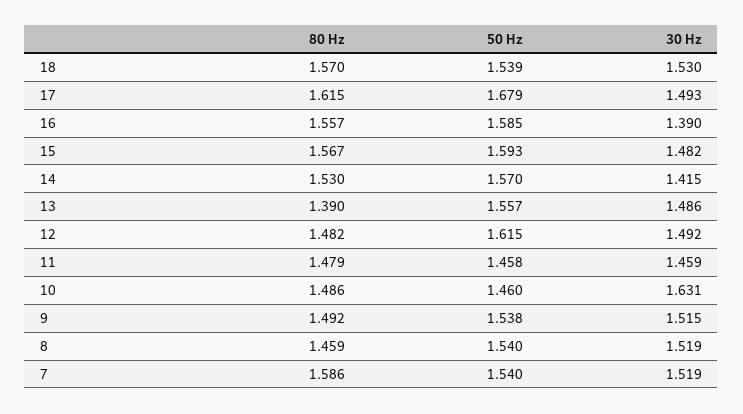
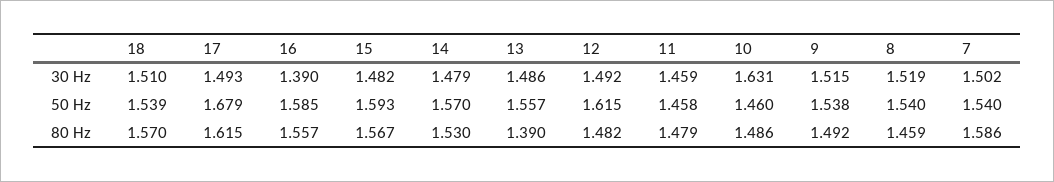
  {
    "80 Hz": {
      "18": 1.57,
      "17": 1.615,
      "16": 1.557,
      "15": 1.567,
      "14": 1.53,
      "13": 1.39,
      "12": 1.482,
      "11": 1.479,
      "10": 1.486,
      "9": 1.492,
      "8": 1.459,
      "7": 1.586
    },
    "50 Hz": {
      "18": 1.539,
      "17": 1.679,
      "16": 1.585,
      "15": 1.593,
      "14": 1.57,
      "13": 1.557,
      "12": 1.615,
      "11": 1.458,
      "10": 1.46,
      "9": 1.538,
      "8": 1.54,
      "7": 1.54
    },
    "30 Hz": {
-     "18": 1.53,
+     "18": 1.51,
      "17": 1.493,
      "16": 1.39,
      "15": 1.482,
-     "14": 1.415,
+     "14": 1.479,
      "13": 1.486,
      "12": 1.492,
      "11": 1.459,
      "10": 1.631,
      "9": 1.515,
      "8": 1.519,
-     "7": 1.519
+     "7": 1.502
    }
  }

